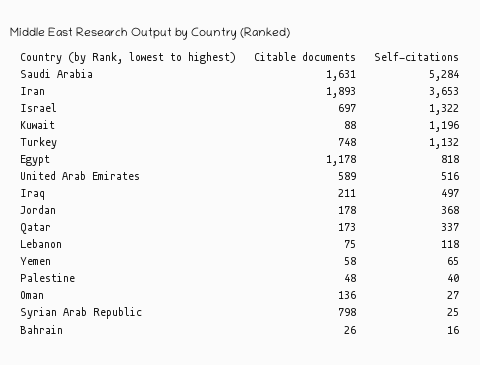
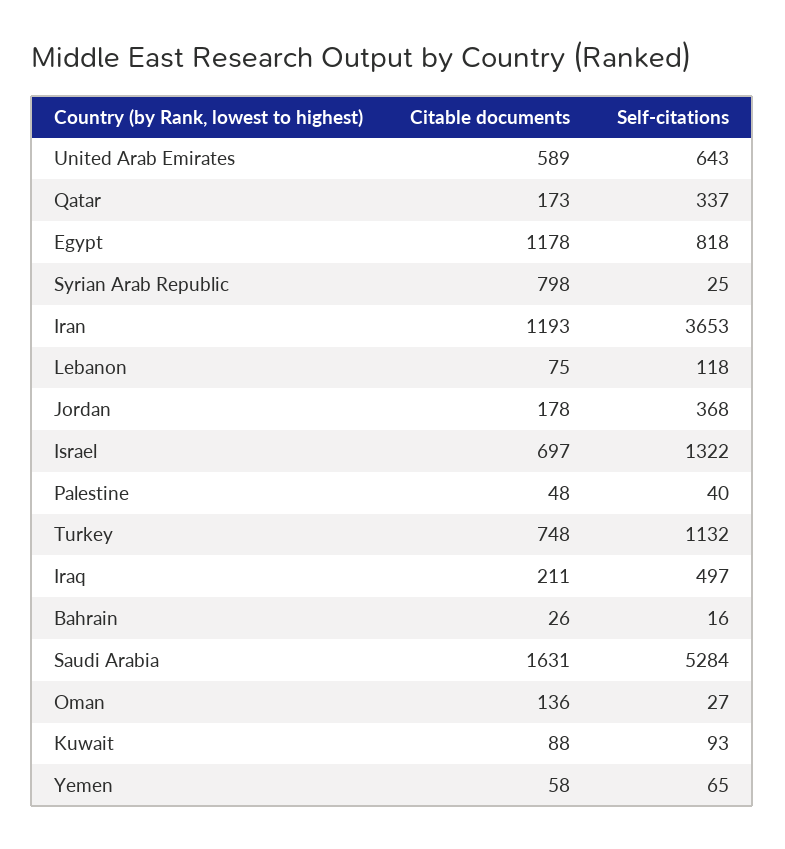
  {
    "Citable documents": {
      "Saudi Arabia": 1631,
-     "Iran": 1893,
+     "Iran": 1193,
      "Israel": 697,
      "Kuwait": 88,
      "Turkey": 748,
      "Egypt": 1178,
      "United Arab Emirates": 589,
      "Iraq": 211,
      "Jordan": 178,
      "Qatar": 173,
      "Lebanon": 75,
      "Yemen": 58,
      "Palestine": 48,
      "Oman": 136,
      "Syrian Arab Republic": 798,
      "Bahrain": 26
    },
    "Self-citations": {
      "Saudi Arabia": 5284,
      "Iran": 3653,
      "Israel": 1322,
-     "Kuwait": 1196,
+     "Kuwait": 93,
      "Turkey": 1132,
      "Egypt": 818,
-     "United Arab Emirates": 516,
+     "United Arab Emirates": 643,
      "Iraq": 497,
      "Jordan": 368,
      "Qatar": 337,
      "Lebanon": 118,
      "Yemen": 65,
      "Palestine": 40,
      "Oman": 27,
      "Syrian Arab Republic": 25,
      "Bahrain": 16
    }
  }

